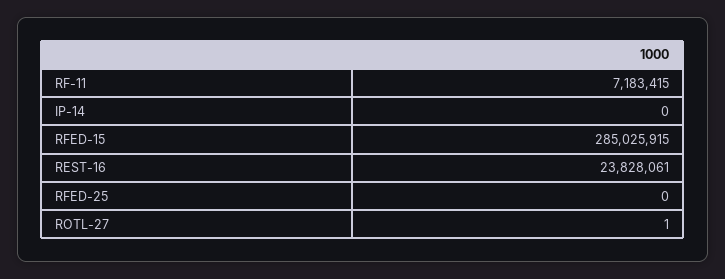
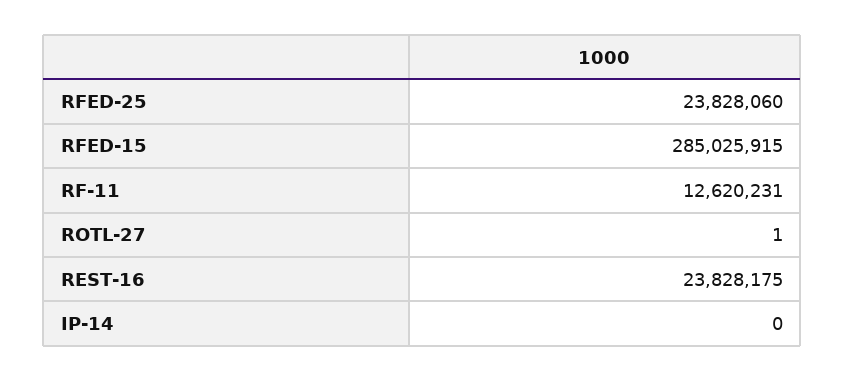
  {
-   "RF-11": 7183415,
+   "RF-11": 12620231,
    "IP-14": 0,
    "RFED-15": 285025915,
-   "REST-16": 23828061,
+   "REST-16": 23828175,
-   "RFED-25": 0,
+   "RFED-25": 23828060,
    "ROTL-27": 1
  }

